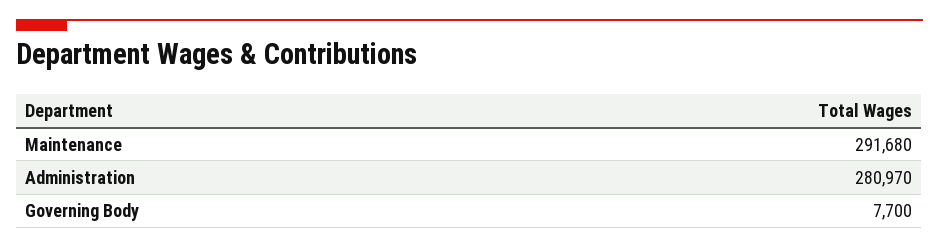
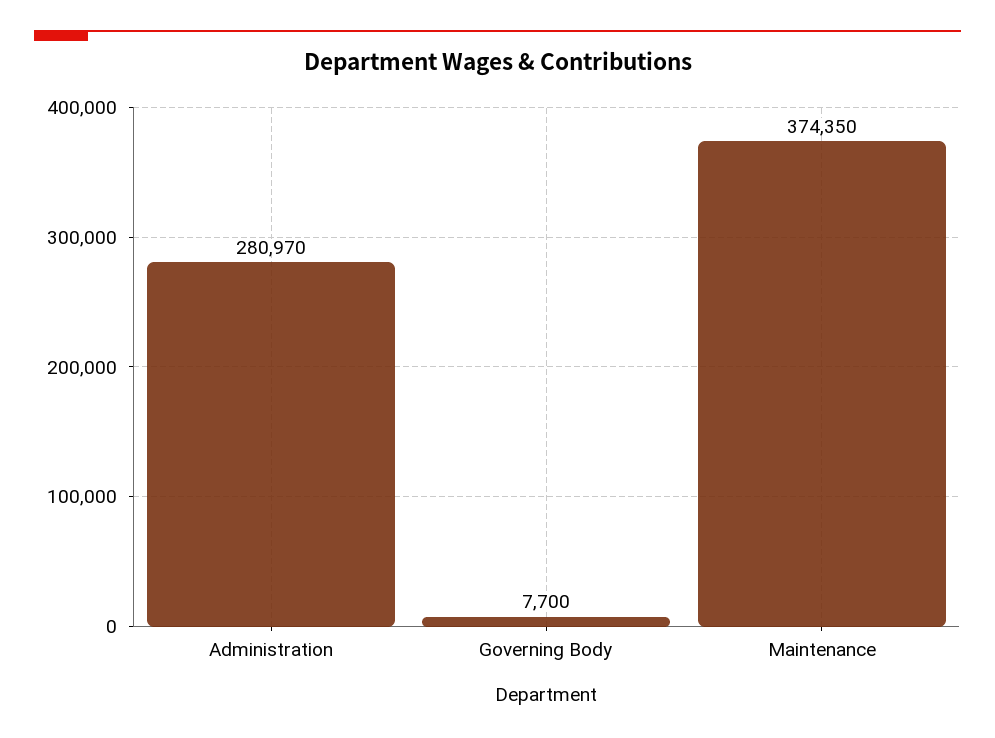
  {
-   "Maintenance": 291680,
+   "Maintenance": 374350,
    "Administration": 280970,
    "Governing Body": 7700
  }

